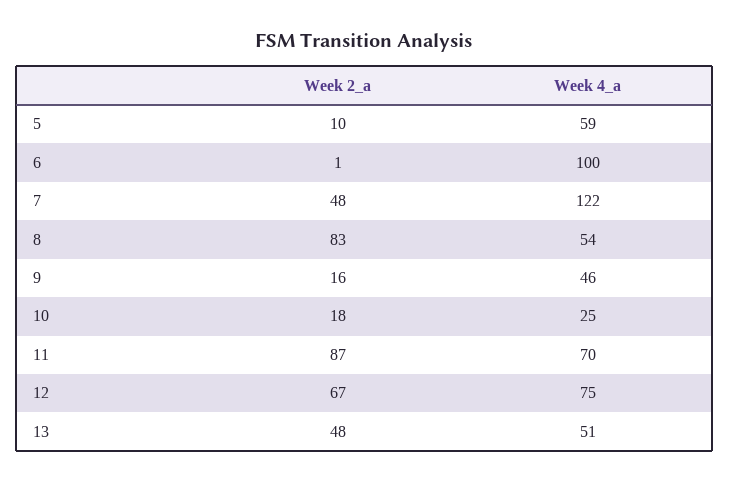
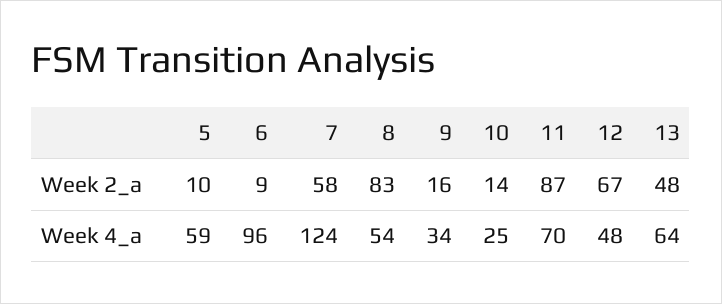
  {
    "Week 2_a": {
      "5": 10,
-     "6": 1,
+     "6": 9,
-     "7": 48,
+     "7": 58,
      "8": 83,
      "9": 16,
-     "10": 18,
+     "10": 14,
      "11": 87,
      "12": 67,
      "13": 48
    },
    "Week 4_a": {
      "5": 59,
-     "6": 100,
+     "6": 96,
-     "7": 122,
+     "7": 124,
      "8": 54,
-     "9": 46,
+     "9": 34,
      "10": 25,
      "11": 70,
-     "12": 75,
+     "12": 48,
-     "13": 51
+     "13": 64
    }
  }

